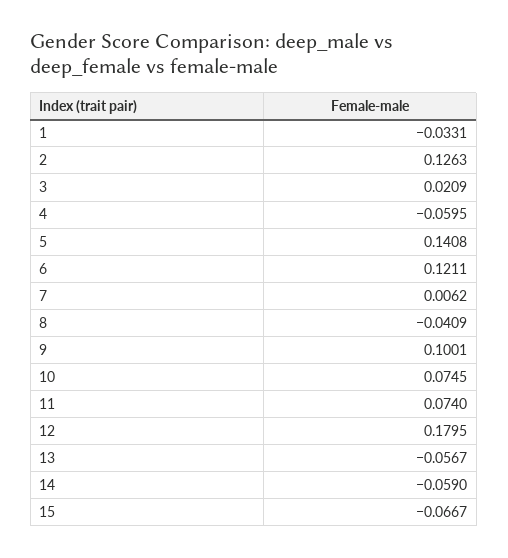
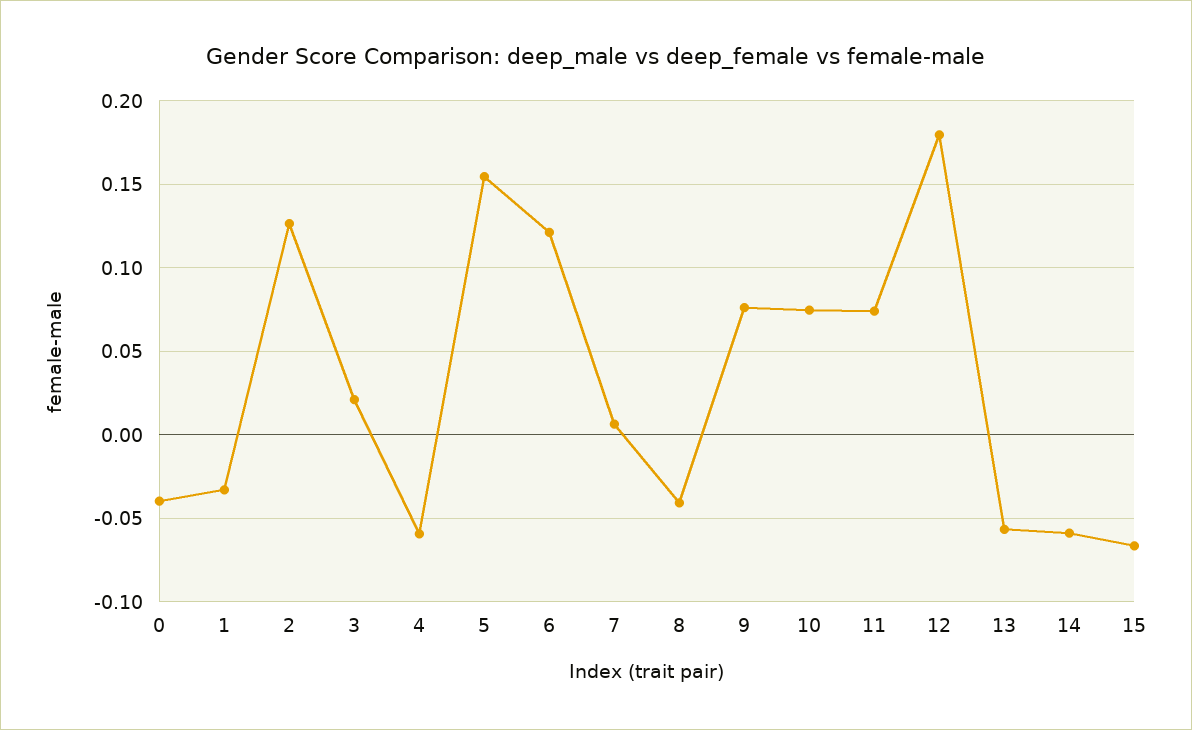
  {
    "1": -0.0331,
    "2": 0.1263,
    "3": 0.0209,
    "4": -0.0595,
-   "5": 0.1408,
+   "5": 0.155,
    "6": 0.1211,
    "7": 0.0062,
    "8": -0.0409,
-   "9": 0.1001,
+   "9": 0.075,
    "10": 0.0745,
    "11": 0.074,
    "12": 0.1795,
    "13": -0.0567,
    "14": -0.059,
-   "15": -0.0667
+   "15": -0.0667,
+   "0": -0.04
  }

